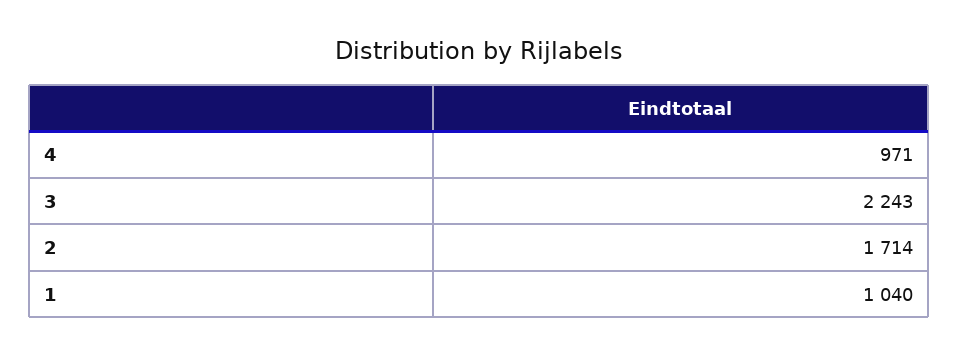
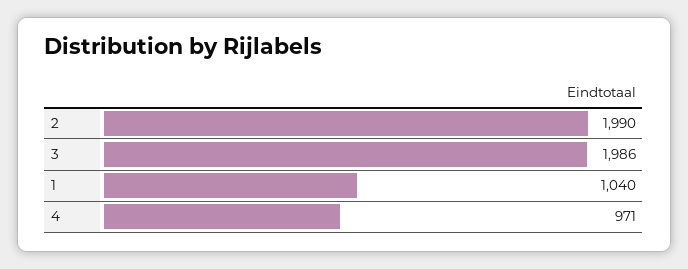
  {
    "4": 971,
-   "3": 2243,
+   "3": 1986,
-   "2": 1714,
+   "2": 1990,
    "1": 1040
  }

